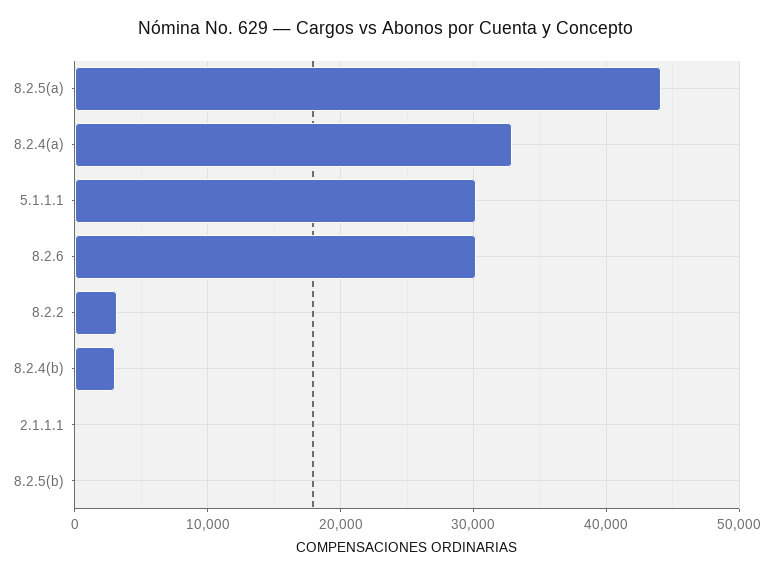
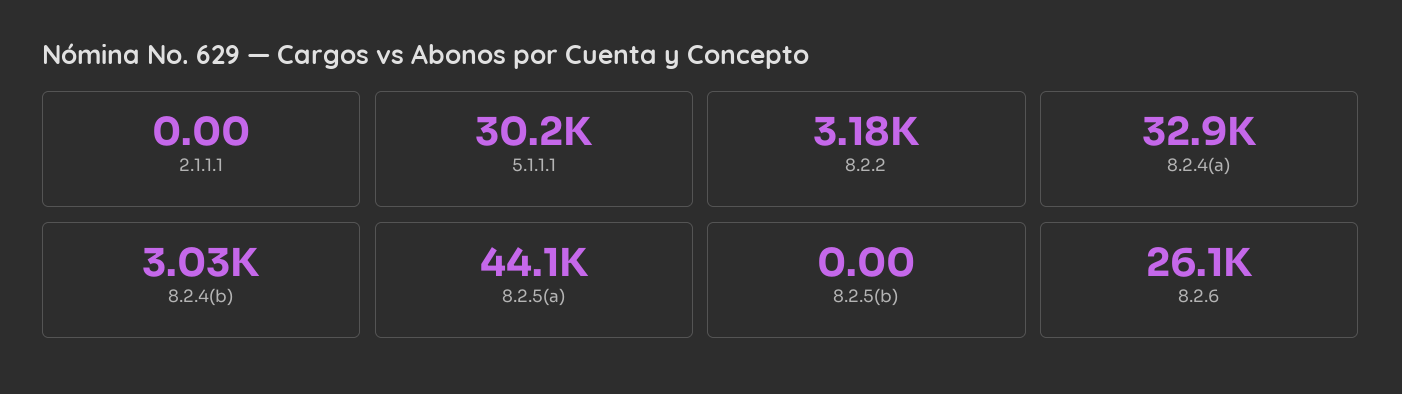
  {
    "8.2.5(a)": 44100,
    "8.2.4(a)": 32900,
    "5.1.1.1": 30200,
-   "8.2.6": 30000,
+   "8.2.6": 26100,
    "8.2.2": 3180,
    "8.2.4(b)": 3030,
    "2.1.1.1": 0,
    "8.2.5(b)": 0
  }

